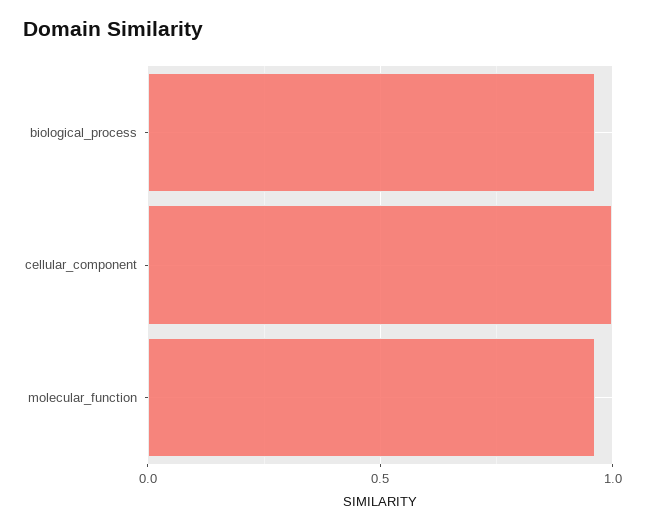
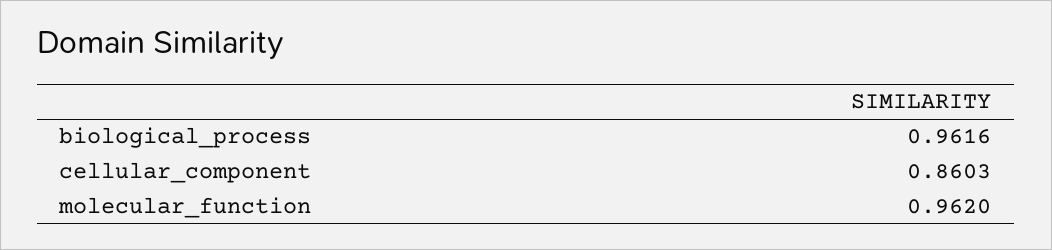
  {
    "biological_process": 0.9616,
-   "cellular_component": 1,
+   "cellular_component": 0.8603,
    "molecular_function": 0.962
  }

